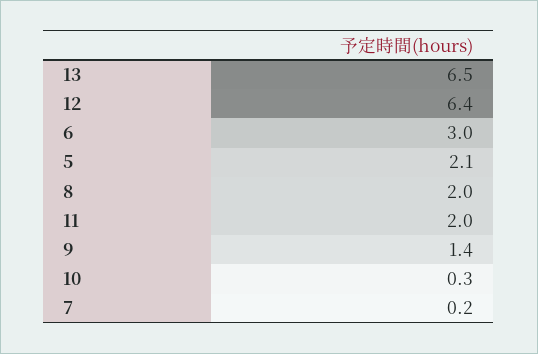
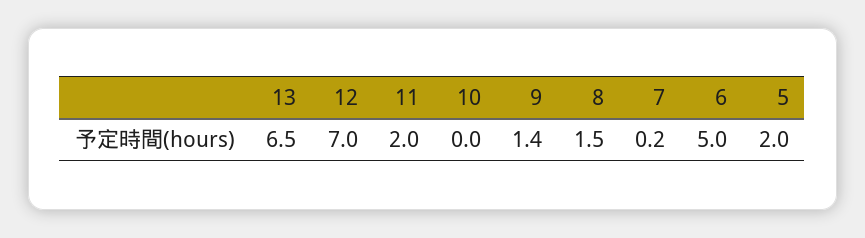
  {
    "13": 6.5,
-   "12": 6.4,
+   "12": 7,
-   "6": 3,
+   "6": 5,
-   "5": 2.1,
+   "5": 2,
-   "8": 2,
+   "8": 1.5,
    "11": 2,
    "9": 1.4,
-   "10": 0.3,
+   "10": 0,
    "7": 0.2
  }

